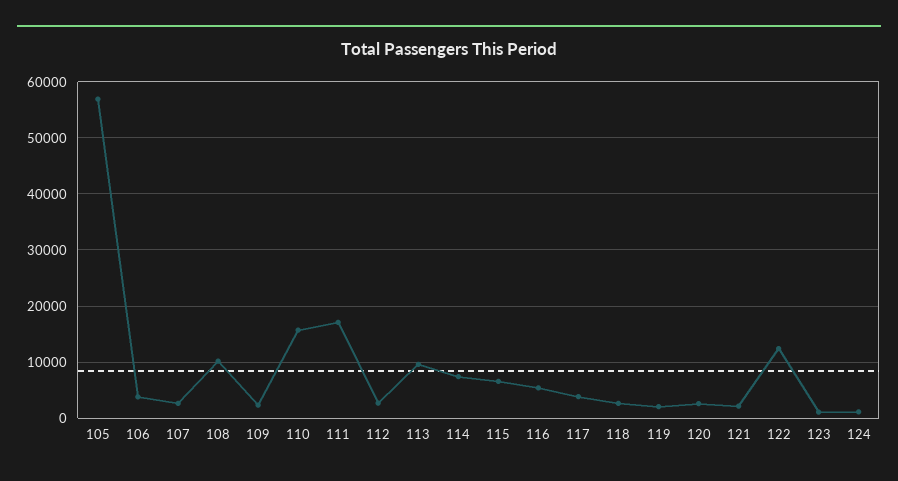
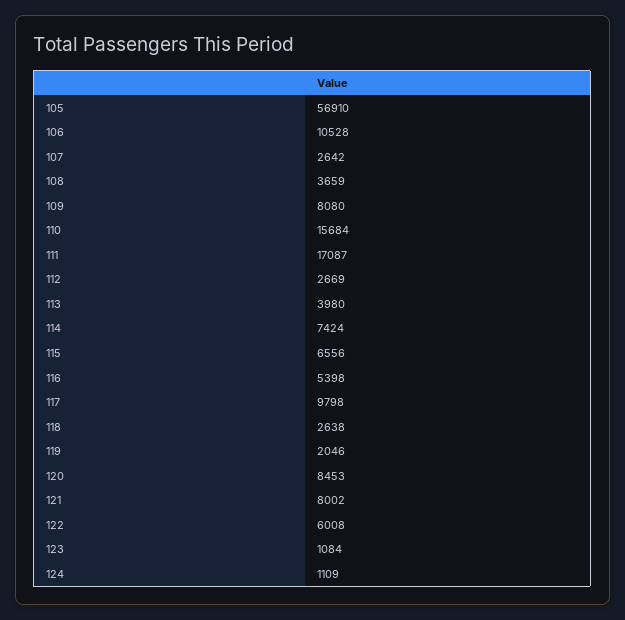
  {
    "105": 56910,
-   "106": 4000,
+   "106": 10528,
    "107": 2642,
-   "108": 10000,
+   "108": 3659,
-   "109": 2000,
+   "109": 8080,
    "110": 15684,
    "111": 17087,
    "112": 2669,
-   "113": 10000,
+   "113": 3980,
    "114": 7424,
    "115": 6556,
    "116": 5398,
-   "117": 4000,
+   "117": 9798,
    "118": 2638,
    "119": 2046,
-   "120": 2000,
+   "120": 8453,
-   "121": 2000,
+   "121": 8002,
-   "122": 12000,
+   "122": 6008,
    "123": 1084,
    "124": 1109
  }

